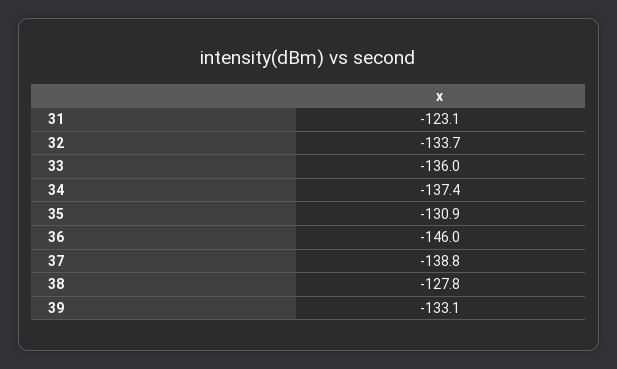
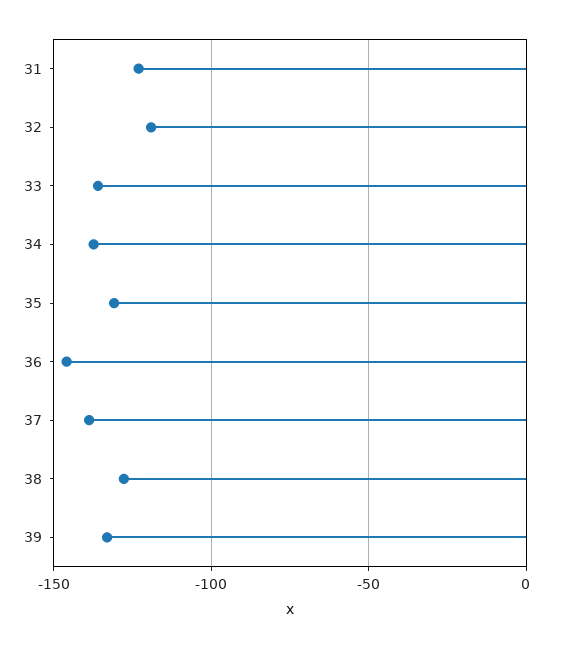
  {
    "31": -123.1,
-   "32": -133.7,
+   "32": -120,
    "33": -136,
    "34": -137.4,
    "35": -130.9,
    "36": -146,
    "37": -138.8,
    "38": -127.8,
    "39": -133.1
  }

